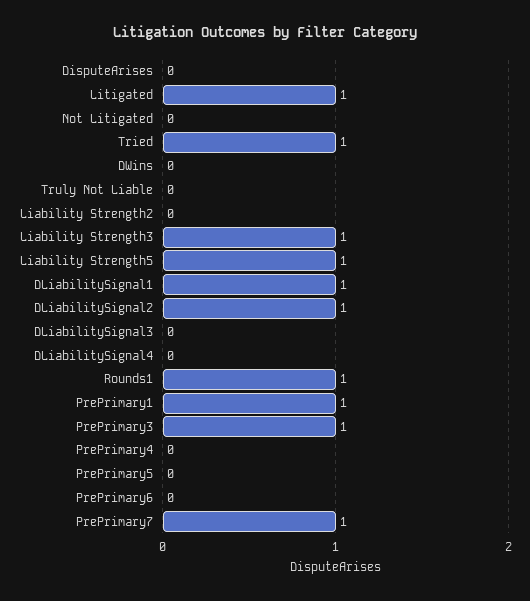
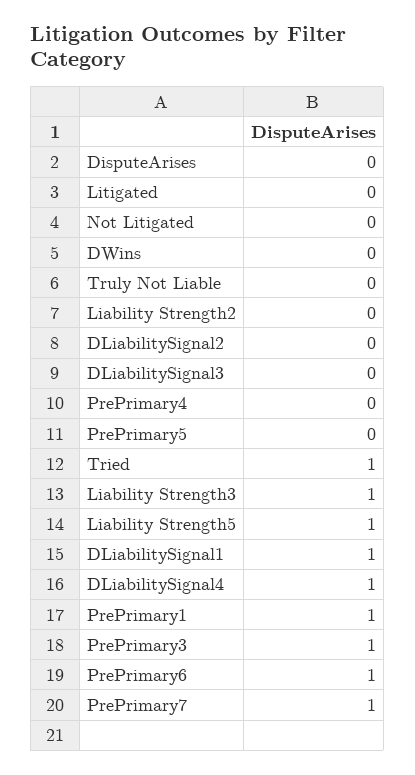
  {
    "DisputeArises": 0,
-   "Litigated": 1,
+   "Litigated": 0,
    "Not Litigated": 0,
    "Tried": 1,
    "DWins": 0,
    "Truly Not Liable": 0,
    "Liability Strength2": 0,
    "Liability Strength3": 1,
    "Liability Strength5": 1,
    "DLiabilitySignal1": 1,
-   "DLiabilitySignal2": 1,
+   "DLiabilitySignal2": 0,
    "DLiabilitySignal3": 0,
-   "DLiabilitySignal4": 0,
+   "DLiabilitySignal4": 1,
-   "Rounds1": 1,
    "PrePrimary1": 1,
    "PrePrimary3": 1,
    "PrePrimary4": 0,
    "PrePrimary5": 0,
-   "PrePrimary6": 0,
+   "PrePrimary6": 1,
    "PrePrimary7": 1
  }

